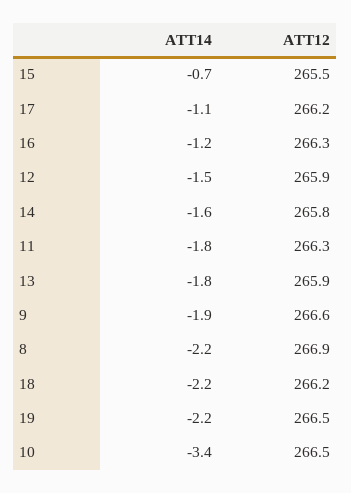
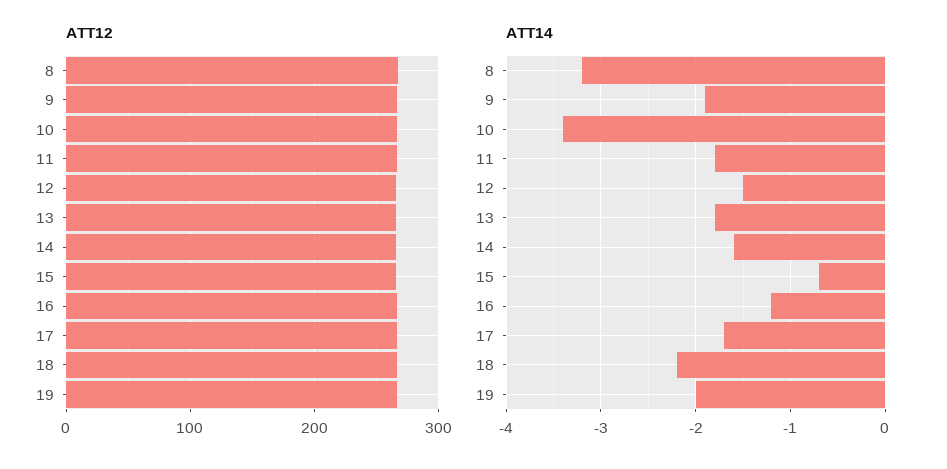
  {
    "ATT14": {
      "15": -0.7,
-     "17": -1.1,
+     "17": -1.7,
      "16": -1.2,
      "12": -1.5,
      "14": -1.6,
      "11": -1.8,
      "13": -1.8,
      "9": -1.9,
-     "8": -2.2,
+     "8": -3.2,
      "18": -2.2,
-     "19": -2.2,
+     "19": -2,
      "10": -3.4
    },
    "ATT12": {
      "15": 265.5,
      "17": 266.2,
      "16": 266.3,
      "12": 265.9,
      "14": 265.8,
      "11": 266.3,
      "13": 265.9,
      "9": 266.6,
      "8": 266.9,
      "18": 266.2,
      "19": 266.5,
      "10": 266.5
    }
  }

